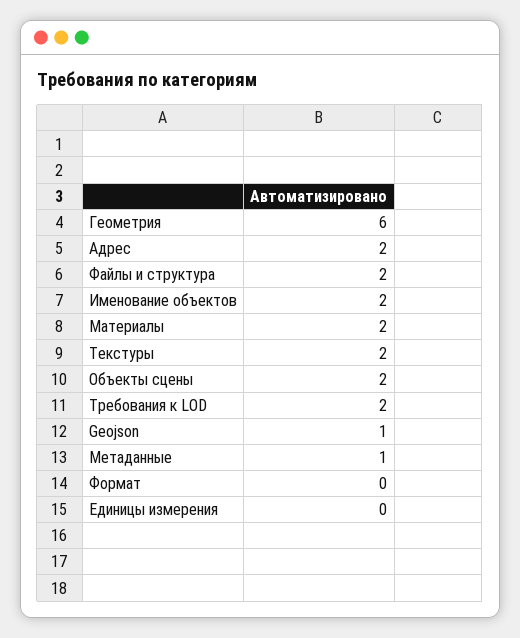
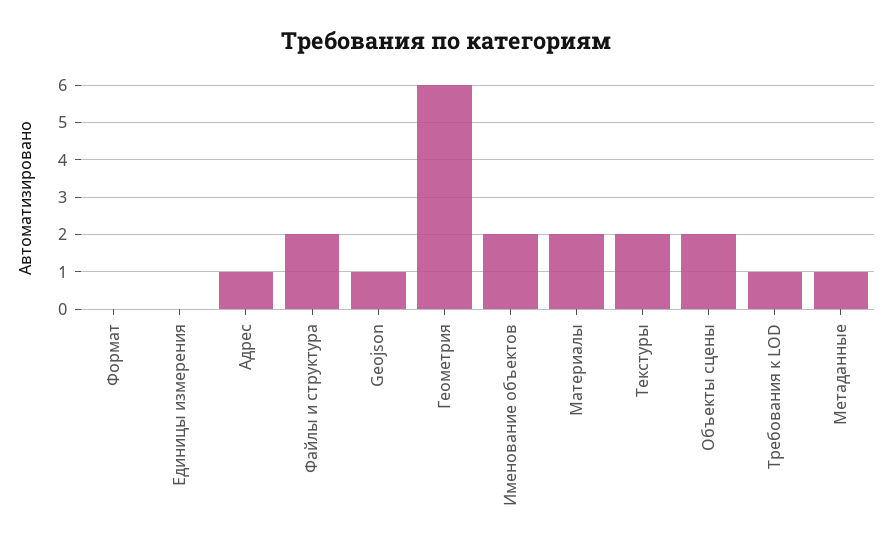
  {
    "Геометрия": 6,
-   "Адрес": 2,
+   "Адрес": 1,
    "Файлы и структура": 2,
    "Именование объектов": 2,
    "Материалы": 2,
    "Текстуры": 2,
    "Объекты сцены": 2,
-   "Требования к LOD": 2,
+   "Требования к LOD": 1,
    "Geojson": 1,
    "Метаданные": 1,
    "Формат": 0,
    "Единицы измерения": 0
  }

